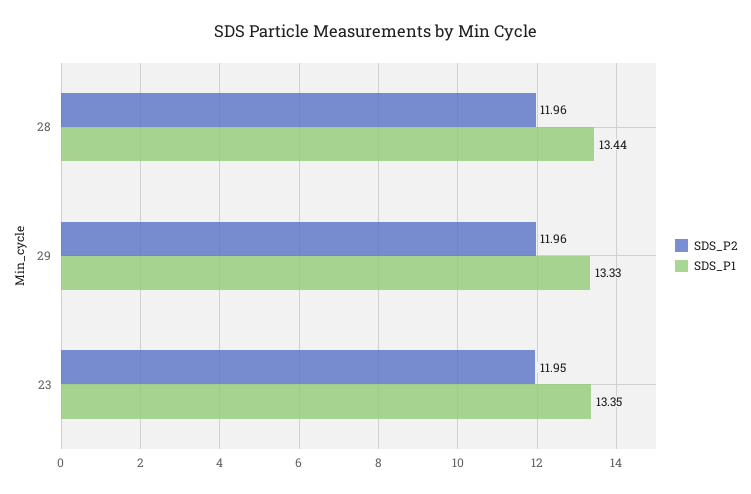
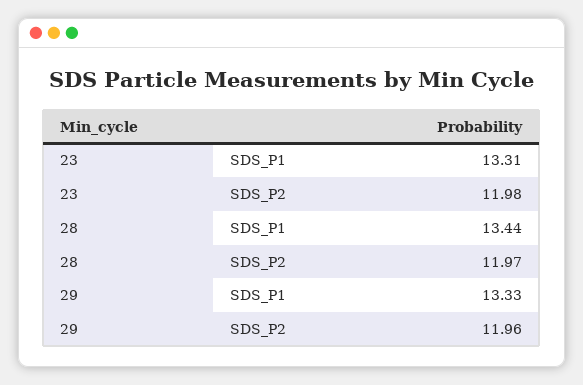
  {
    "SDS_P2": {
-     "28": 11.96,
+     "28": 11.97,
      "29": 11.96,
-     "23": 11.95
+     "23": 11.98
    },
    "SDS_P1": {
      "28": 13.44,
      "29": 13.33,
-     "23": 13.35
+     "23": 13.31
    }
  }

